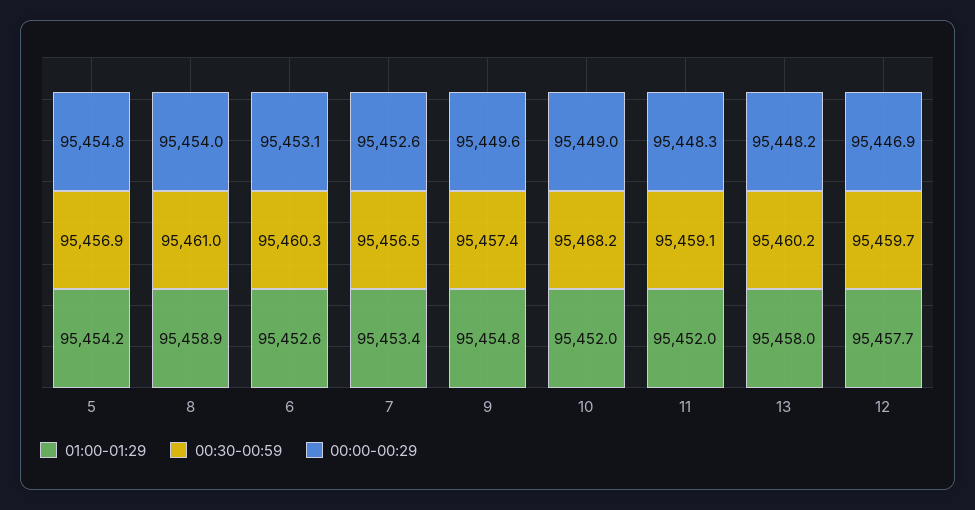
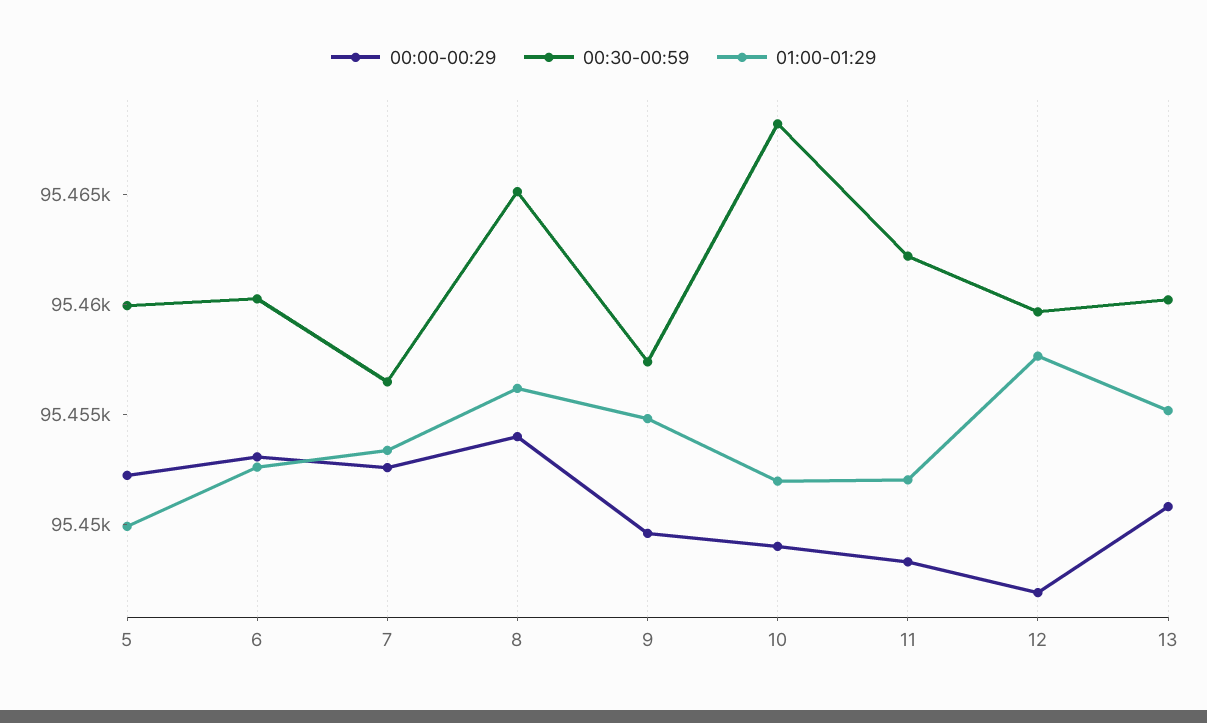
  {
    "01:00-01:29": {
-     "5": 95454.2,
+     "5": 95450,
-     "8": 95458.9,
+     "8": 95456,
      "6": 95452.6,
      "7": 95453.4,
      "9": 95454.8,
      "10": 95452,
      "11": 95452,
-     "13": 95458,
+     "13": 95455,
      "12": 95457.7
    },
    "00:30-00:59": {
-     "5": 95456.9,
+     "5": 95460,
-     "8": 95461,
+     "8": 95465,
      "6": 95460.3,
      "7": 95456.5,
      "9": 95457.4,
      "10": 95468.2,
-     "11": 95459.1,
+     "11": 95462,
      "13": 95460.2,
      "12": 95459.7
    },
    "00:00-00:29": {
-     "5": 95454.8,
+     "5": 95452,
      "8": 95454,
      "6": 95453.1,
      "7": 95452.6,
      "9": 95449.6,
      "10": 95449,
      "11": 95448.3,
-     "13": 95448.2,
+     "13": 95451,
      "12": 95446.9
    }
  }

